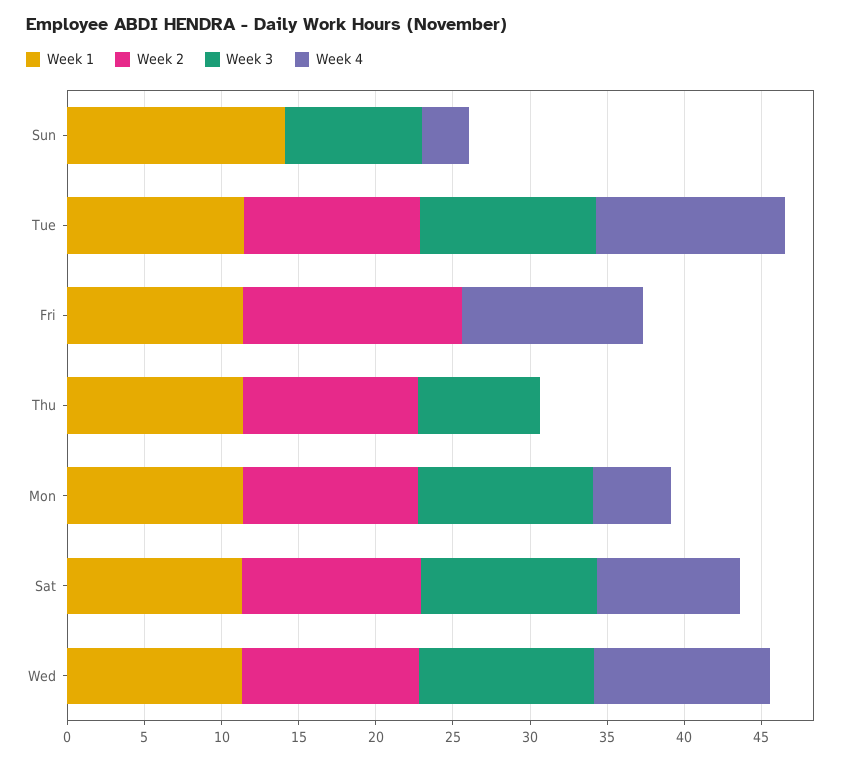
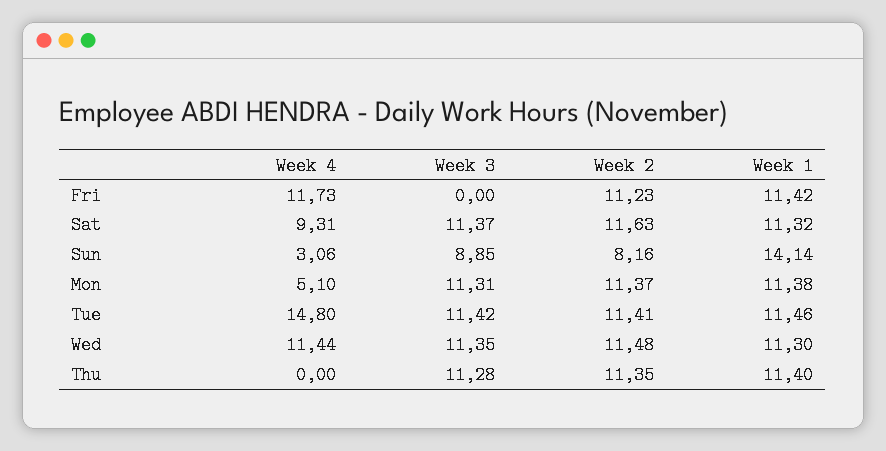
  {
    "Week 1": {
      "Sun": 14.14,
      "Tue": 11.46,
      "Fri": 11.42,
      "Thu": 11.4,
      "Mon": 11.38,
      "Sat": 11.32,
      "Wed": 11.3
    },
    "Week 2": {
-     "Sun": 0,
+     "Sun": 8.16,
      "Tue": 11.41,
-     "Fri": 14,
+     "Fri": 11.23,
      "Thu": 11.35,
      "Mon": 11.37,
      "Sat": 11.63,
      "Wed": 11.48
    },
    "Week 3": {
      "Sun": 8.85,
      "Tue": 11.42,
      "Fri": 0,
-     "Thu": 8,
+     "Thu": 11.28,
      "Mon": 11.31,
      "Sat": 11.37,
      "Wed": 11.35
    },
    "Week 4": {
      "Sun": 3.06,
-     "Tue": 12,
+     "Tue": 14.8,
      "Fri": 11.73,
      "Thu": 0,
      "Mon": 5.1,
      "Sat": 9.31,
      "Wed": 11.44
    }
  }

